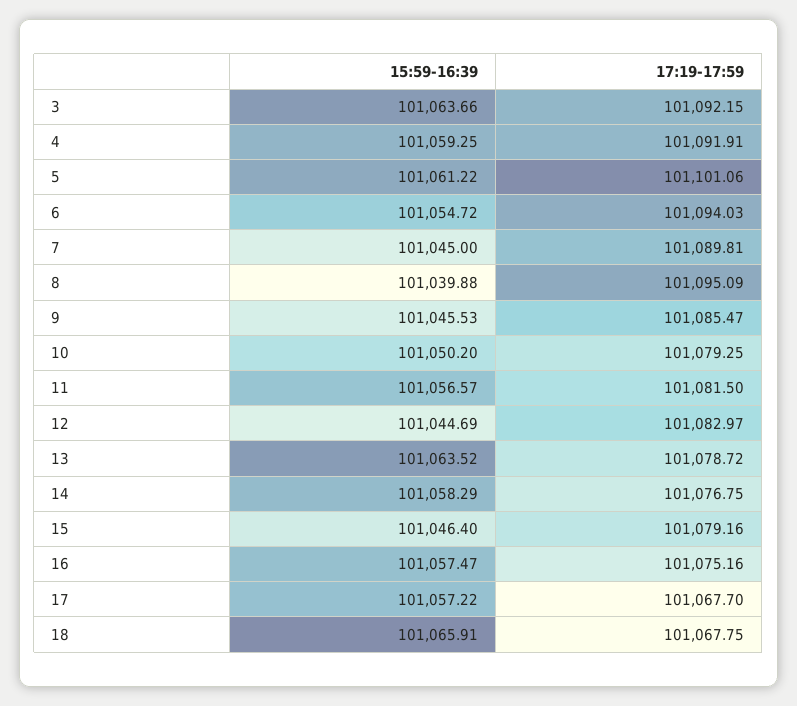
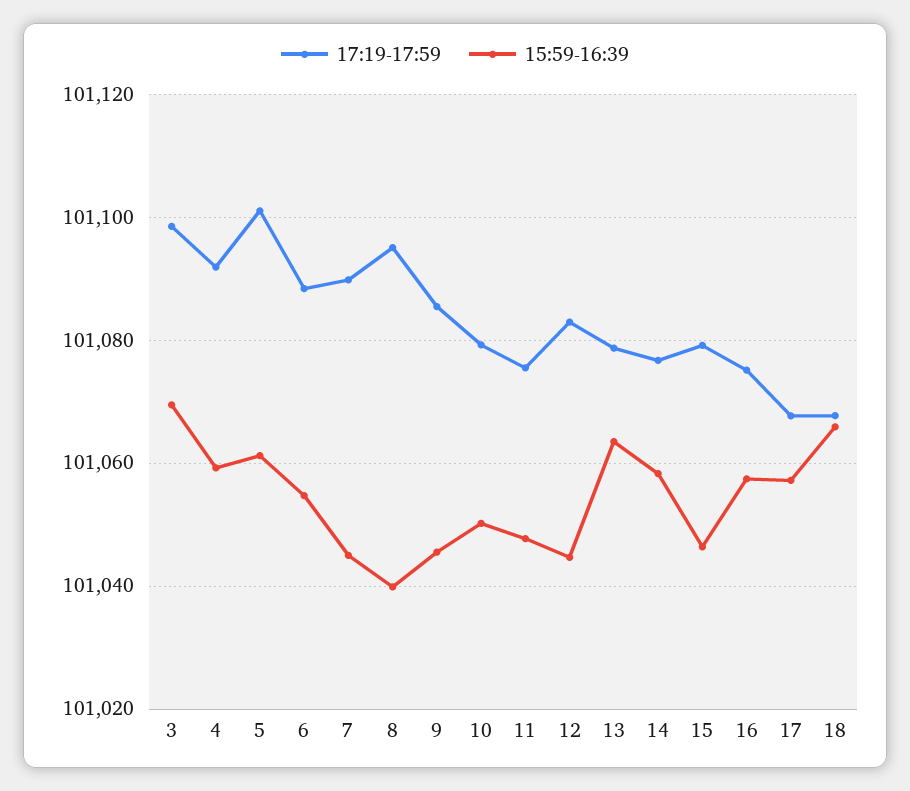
  {
    "15:59-16:39": {
-     "3": 101063.66,
+     "3": 101070,
      "4": 101059.25,
      "5": 101061.22,
      "6": 101054.72,
      "7": 101045,
      "8": 101039.88,
      "9": 101045.53,
      "10": 101050.2,
-     "11": 101056.57,
+     "11": 101048,
      "12": 101044.69,
      "13": 101063.52,
      "14": 101058.29,
      "15": 101046.4,
      "16": 101057.47,
      "17": 101057.22,
      "18": 101065.91
    },
    "17:19-17:59": {
-     "3": 101092.15,
+     "3": 101098,
      "4": 101091.91,
      "5": 101101.06,
-     "6": 101094.03,
+     "6": 101088,
      "7": 101089.81,
      "8": 101095.09,
      "9": 101085.47,
      "10": 101079.25,
-     "11": 101081.5,
+     "11": 101076,
      "12": 101082.97,
      "13": 101078.72,
      "14": 101076.75,
      "15": 101079.16,
      "16": 101075.16,
      "17": 101067.7,
      "18": 101067.75
    }
  }

